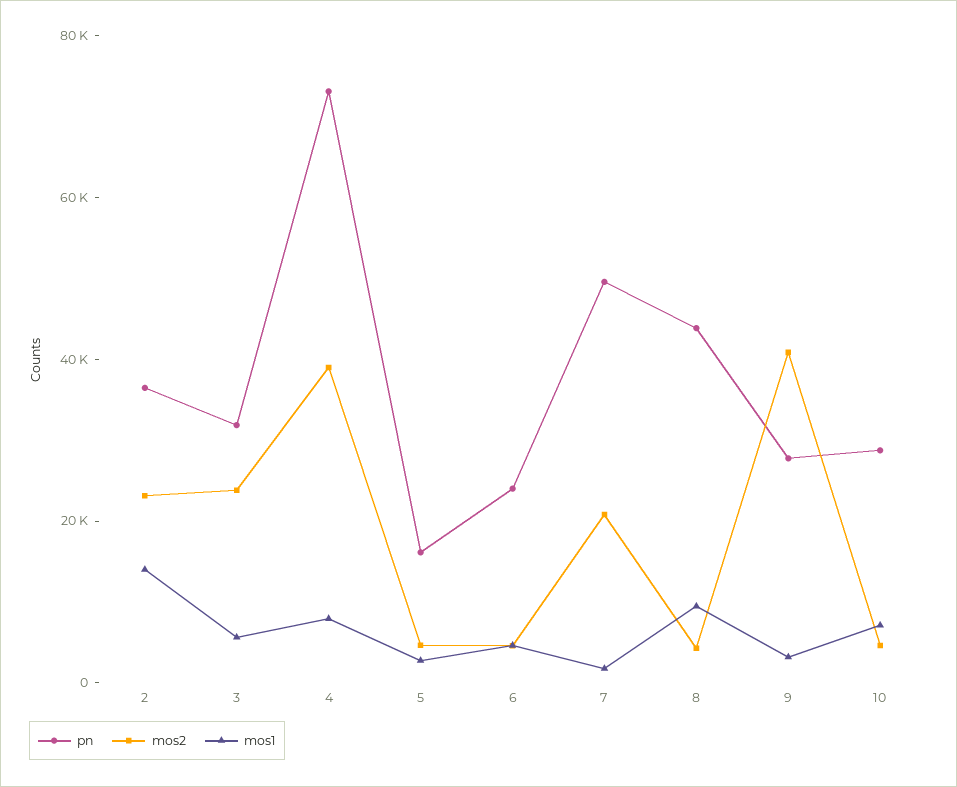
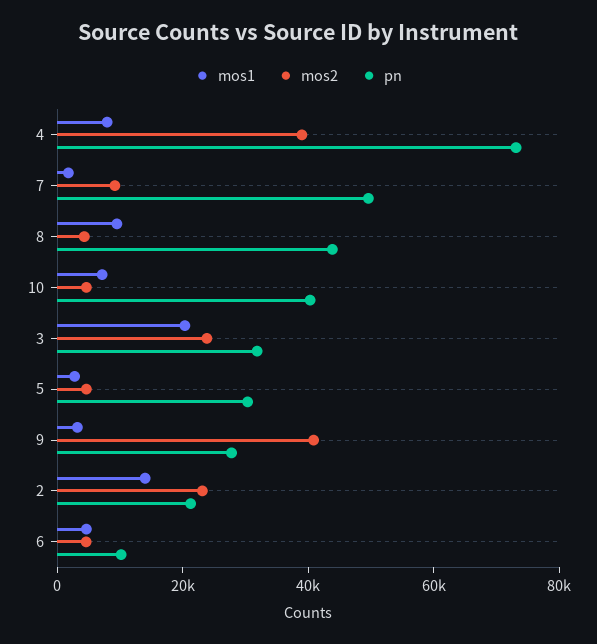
  {
    "pn": {
-     "2": 35000,
+     "2": 20000,
      "3": 30000,
      "4": 75000,
-     "5": 15000,
+     "5": 30000,
-     "6": 25000,
+     "6": 10000,
      "7": 50000,
      "8": 45000,
      "9": 30000,
-     "10": 30000
+     "10": 40000
    },
    "mos2": {
      "2": 25000,
      "3": 25000,
      "4": 40000,
      "5": 5000,
      "6": 5000,
-     "7": 20000,
+     "7": 10000,
      "8": 5000,
      "9": 40000,
      "10": 5000
    },
    "mos1": {
      "2": 15000,
-     "3": 5000,
+     "3": 20000,
      "4": 10000,
      "5": 5000,
      "6": 5000,
      "7": 0,
      "8": 10000,
      "9": 5000,
      "10": 5000
    }
  }

